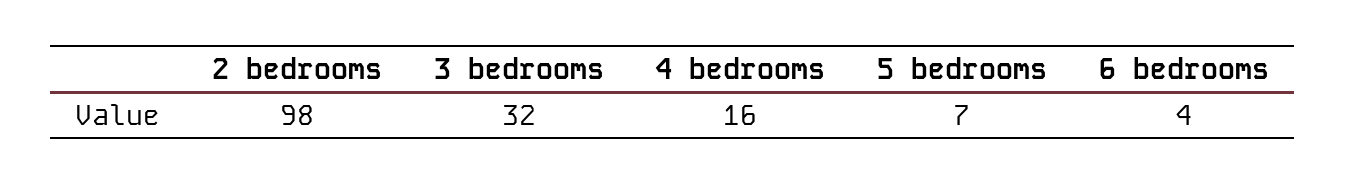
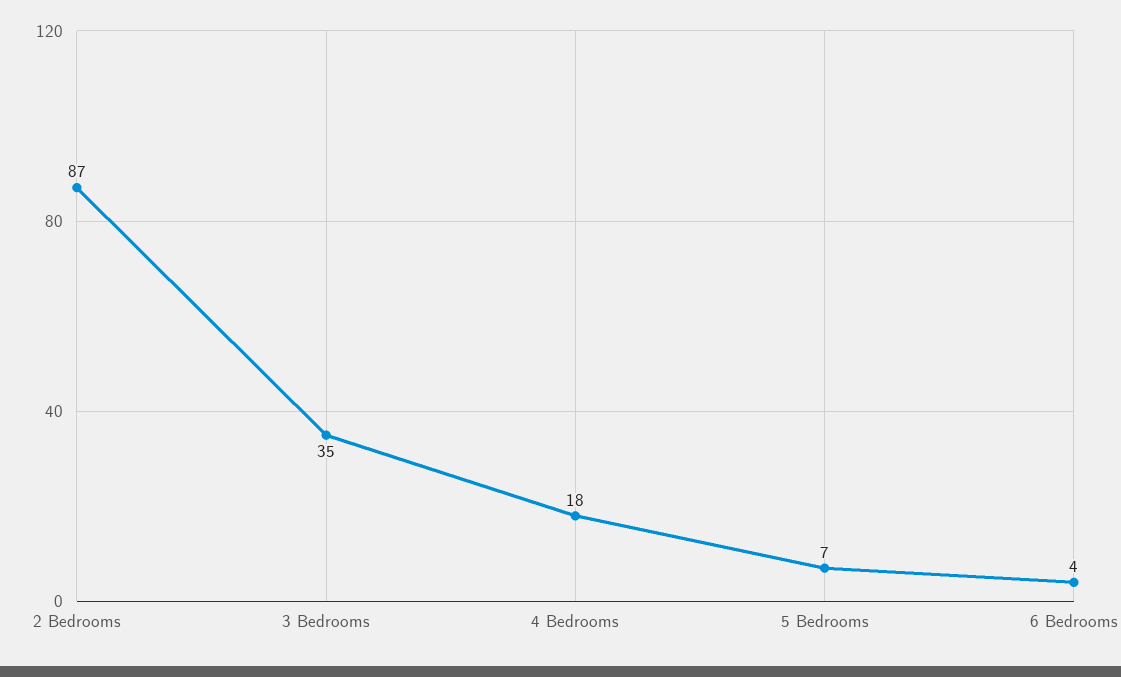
  {
-   "2 bedrooms": 98,
+   "2 bedrooms": 87,
-   "3 bedrooms": 32,
+   "3 bedrooms": 35,
-   "4 bedrooms": 16,
+   "4 bedrooms": 18,
    "5 bedrooms": 7,
    "6 bedrooms": 4
  }

